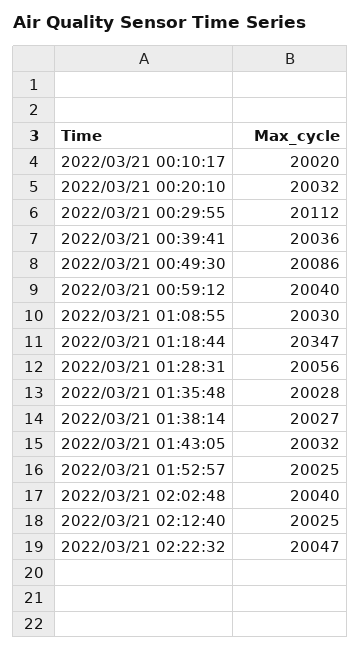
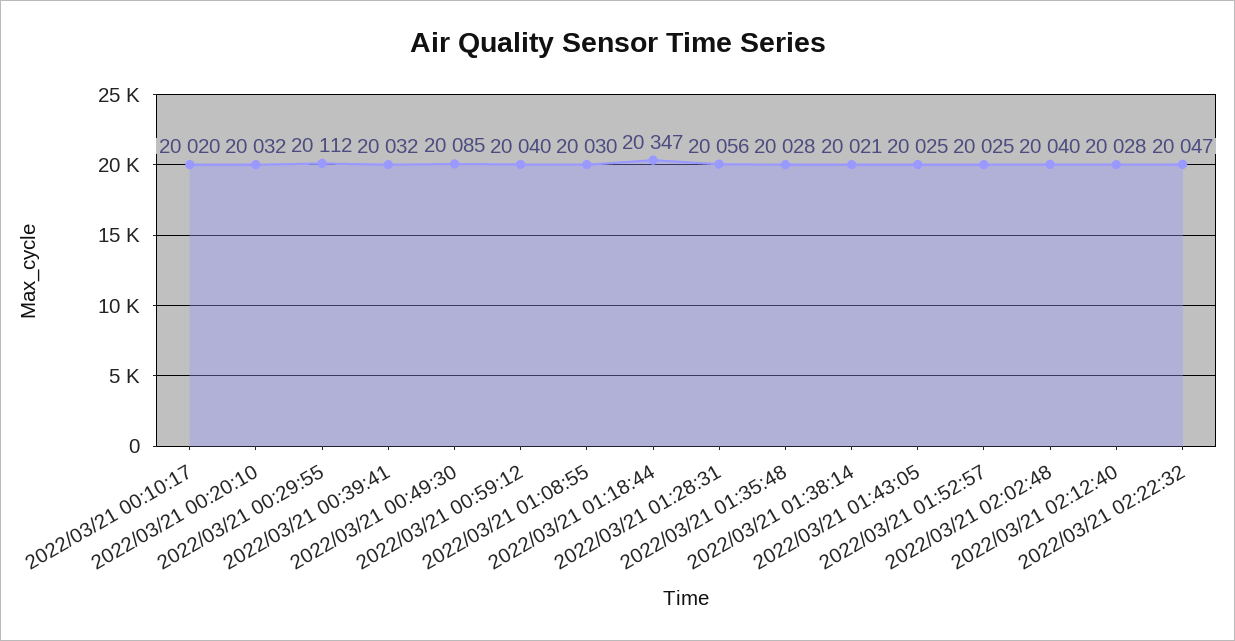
  {
    "2022/03/21 00:10:17": 20020,
    "2022/03/21 00:20:10": 20032,
    "2022/03/21 00:29:55": 20112,
-   "2022/03/21 00:39:41": 20036,
+   "2022/03/21 00:39:41": 20032,
-   "2022/03/21 00:49:30": 20086,
+   "2022/03/21 00:49:30": 20085,
    "2022/03/21 00:59:12": 20040,
    "2022/03/21 01:08:55": 20030,
    "2022/03/21 01:18:44": 20347,
    "2022/03/21 01:28:31": 20056,
    "2022/03/21 01:35:48": 20028,
-   "2022/03/21 01:38:14": 20027,
+   "2022/03/21 01:38:14": 20021,
-   "2022/03/21 01:43:05": 20032,
+   "2022/03/21 01:43:05": 20025,
    "2022/03/21 01:52:57": 20025,
    "2022/03/21 02:02:48": 20040,
-   "2022/03/21 02:12:40": 20025,
+   "2022/03/21 02:12:40": 20028,
    "2022/03/21 02:22:32": 20047
  }

